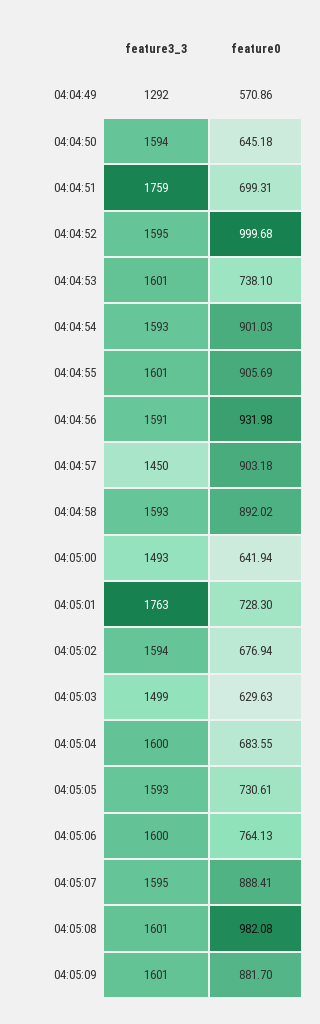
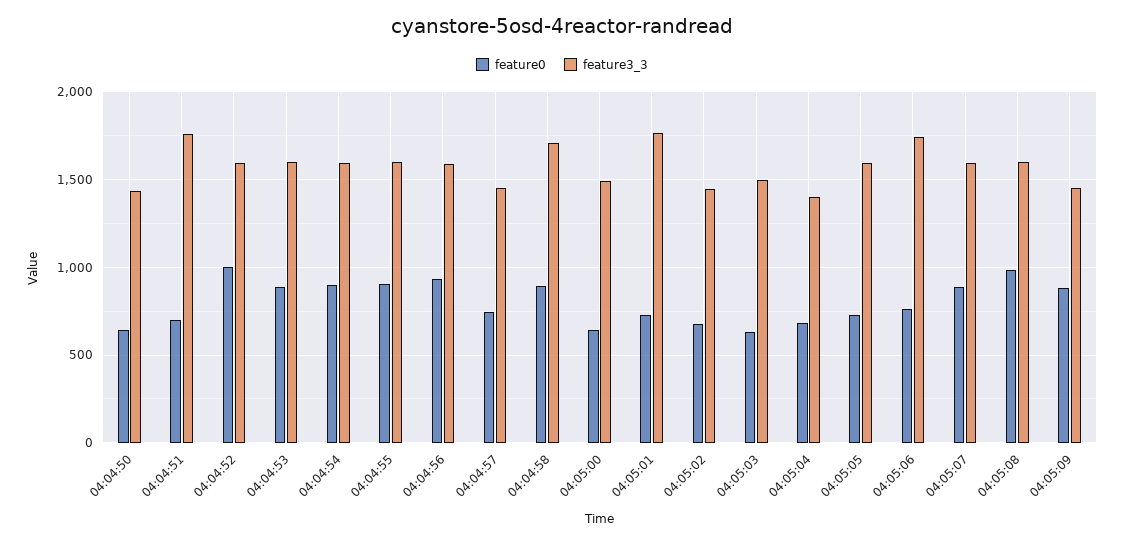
  {
    "feature3_3": {
-     "04:04:49": 1292,
-     "04:04:50": 1594,
+     "04:04:50": 1450,
      "04:04:51": 1759,
      "04:04:52": 1595,
      "04:04:53": 1601,
      "04:04:54": 1593,
      "04:04:55": 1601,
      "04:04:56": 1591,
      "04:04:57": 1450,
-     "04:04:58": 1593,
+     "04:04:58": 1700,
      "04:05:00": 1493,
      "04:05:01": 1763,
-     "04:05:02": 1594,
+     "04:05:02": 1450,
      "04:05:03": 1499,
-     "04:05:04": 1600,
+     "04:05:04": 1400,
      "04:05:05": 1593,
-     "04:05:06": 1600,
+     "04:05:06": 1750,
      "04:05:07": 1595,
      "04:05:08": 1601,
-     "04:05:09": 1601
+     "04:05:09": 1450
    },
    "feature0": {
-     "04:04:49": 570.86,
      "04:04:50": 645.18,
      "04:04:51": 699.31,
      "04:04:52": 999.68,
-     "04:04:53": 738.1,
+     "04:04:53": 900,
      "04:04:54": 901.03,
      "04:04:55": 905.69,
      "04:04:56": 931.98,
-     "04:04:57": 903.18,
+     "04:04:57": 750,
      "04:04:58": 892.02,
      "04:05:00": 641.94,
      "04:05:01": 728.3,
      "04:05:02": 676.94,
      "04:05:03": 629.63,
      "04:05:04": 683.55,
      "04:05:05": 730.61,
      "04:05:06": 764.13,
      "04:05:07": 888.41,
      "04:05:08": 982.08,
      "04:05:09": 881.7
    }
  }

